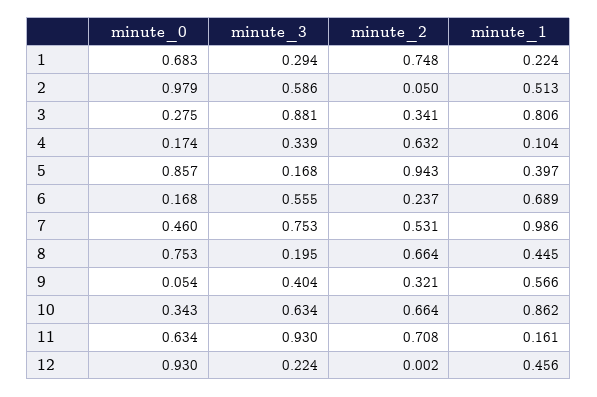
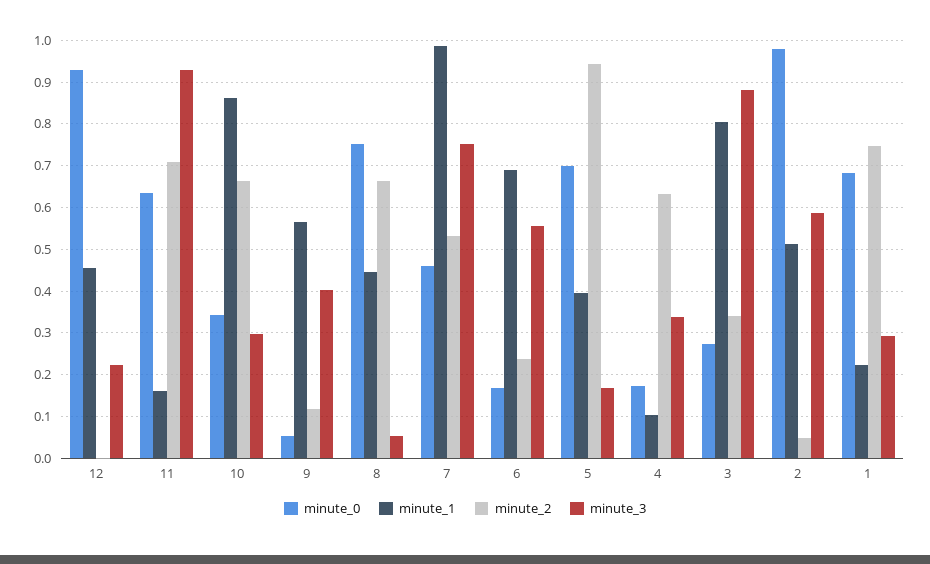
  {
    "minute_0": {
      "1": 0.683,
      "2": 0.979,
      "3": 0.275,
      "4": 0.174,
-     "5": 0.857,
+     "5": 0.7,
      "6": 0.168,
      "7": 0.46,
      "8": 0.753,
      "9": 0.054,
      "10": 0.343,
      "11": 0.634,
      "12": 0.93
    },
    "minute_3": {
      "1": 0.294,
      "2": 0.586,
      "3": 0.881,
      "4": 0.339,
      "5": 0.168,
      "6": 0.555,
      "7": 0.753,
-     "8": 0.195,
+     "8": 0.06,
      "9": 0.404,
-     "10": 0.634,
+     "10": 0.3,
      "11": 0.93,
      "12": 0.224
    },
    "minute_2": {
      "1": 0.748,
      "2": 0.05,
      "3": 0.341,
      "4": 0.632,
      "5": 0.943,
      "6": 0.237,
      "7": 0.531,
      "8": 0.664,
-     "9": 0.321,
+     "9": 0.12,
      "10": 0.664,
      "11": 0.708,
      "12": 0.002
    },
    "minute_1": {
      "1": 0.224,
      "2": 0.513,
      "3": 0.806,
      "4": 0.104,
      "5": 0.397,
      "6": 0.689,
      "7": 0.986,
      "8": 0.445,
      "9": 0.566,
      "10": 0.862,
      "11": 0.161,
      "12": 0.456
    }
  }

